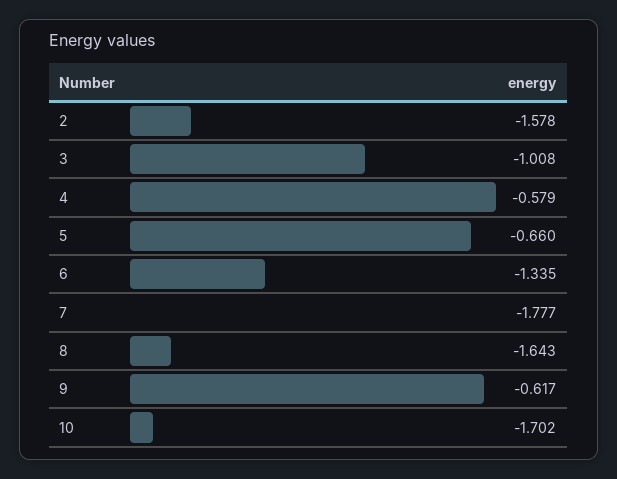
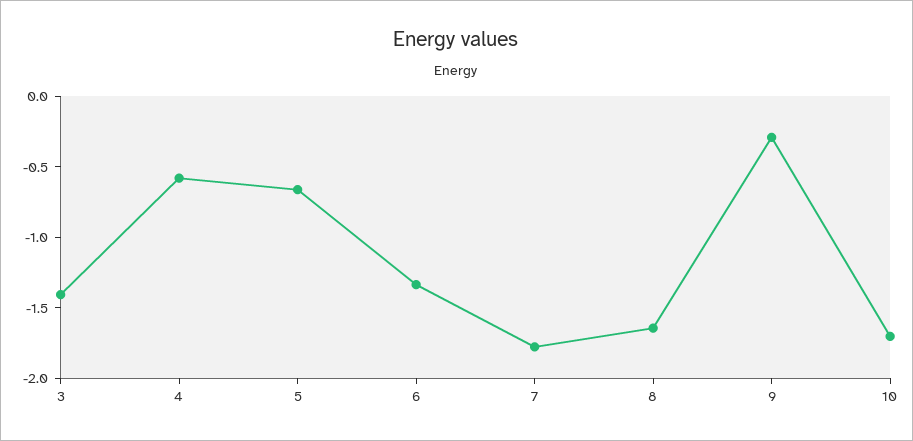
  {
-   "2": -1.578,
-   "3": -1.008,
+   "3": -1.4,
    "4": -0.579,
    "5": -0.66,
    "6": -1.335,
    "7": -1.777,
    "8": -1.643,
-   "9": -0.617,
+   "9": -0.3,
    "10": -1.702
  }

